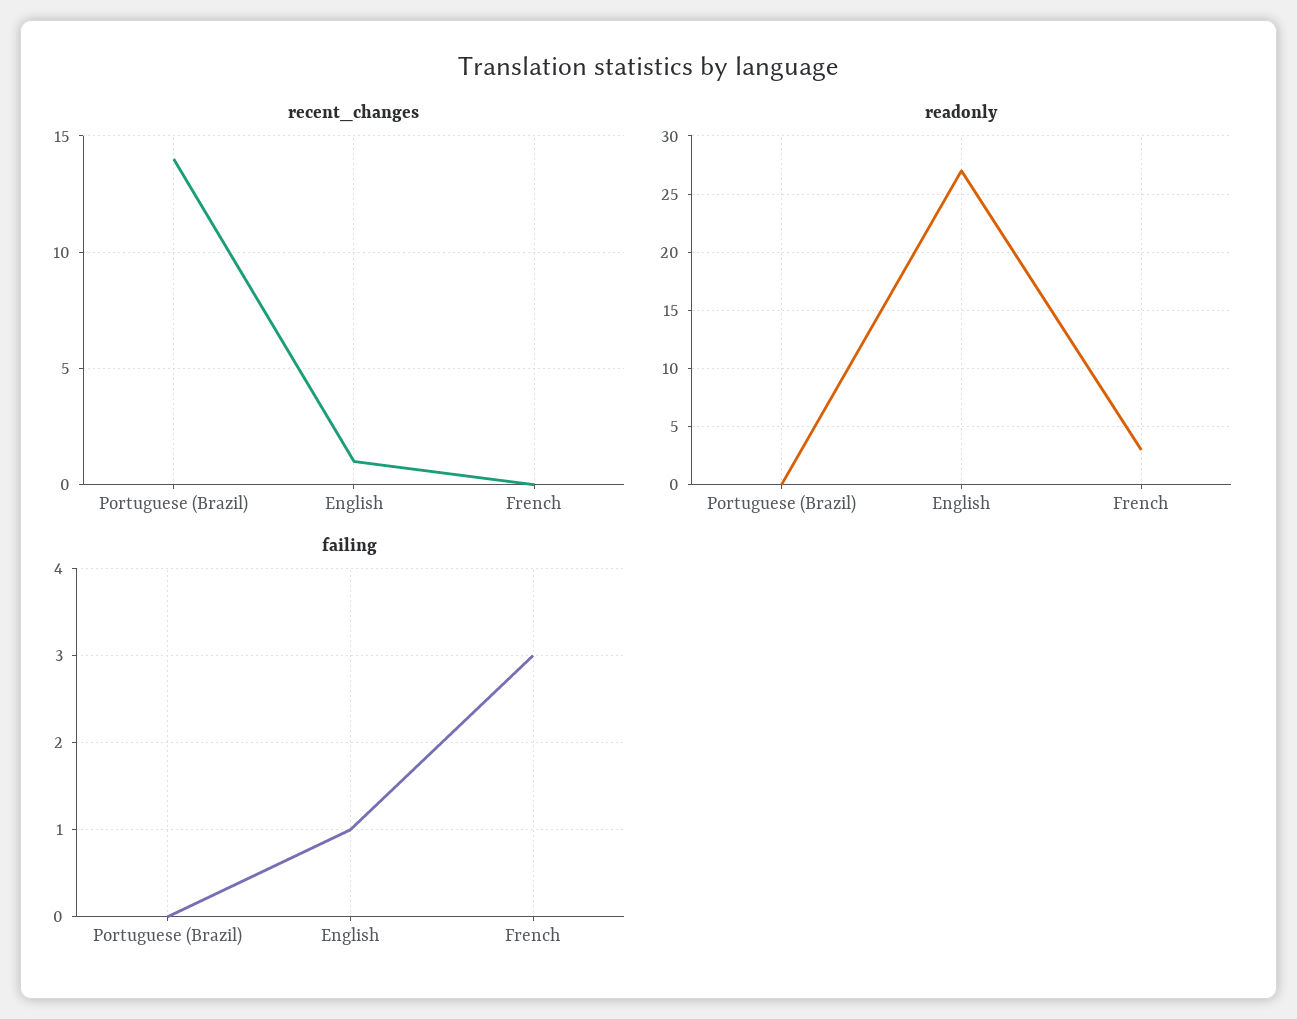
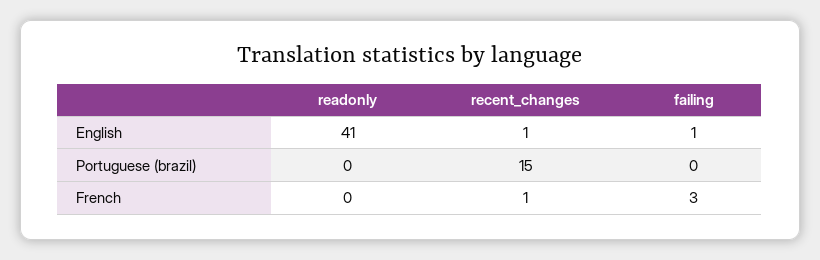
  {
    "recent_changes": {
-     "Portuguese (Brazil)": 14,
+     "Portuguese (Brazil)": 15,
      "English": 1,
-     "French": 0
+     "French": 1
    },
    "readonly": {
      "Portuguese (Brazil)": 0,
-     "English": 27,
+     "English": 41,
-     "French": 3
+     "French": 0
    },
    "failing": {
      "Portuguese (Brazil)": 0,
      "English": 1,
      "French": 3
    }
  }

